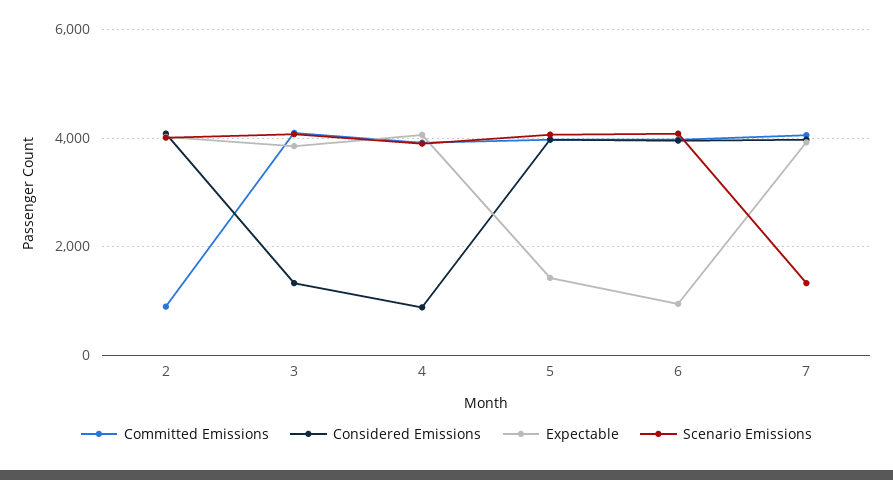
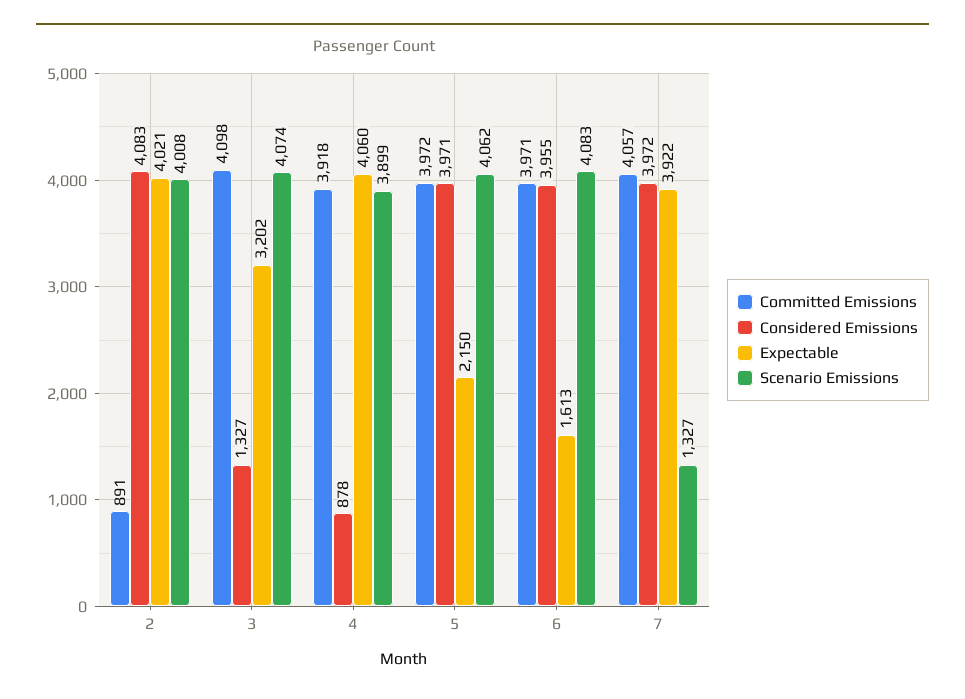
  {
    "Committed Emissions": {
      "2": 891,
      "3": 4098,
      "4": 3918,
      "5": 3972,
      "6": 3971,
      "7": 4057
    },
    "Considered Emissions": {
      "2": 4083,
      "3": 1327,
      "4": 878,
      "5": 3971,
      "6": 3955,
      "7": 3972
    },
    "Expectable": {
      "2": 4021,
-     "3": 3800,
+     "3": 3202,
      "4": 4060,
-     "5": 1400,
+     "5": 2150,
-     "6": 1000,
+     "6": 1613,
      "7": 3922
    },
    "Scenario Emissions": {
      "2": 4008,
      "3": 4074,
      "4": 3899,
      "5": 4062,
      "6": 4083,
      "7": 1327
    }
  }

